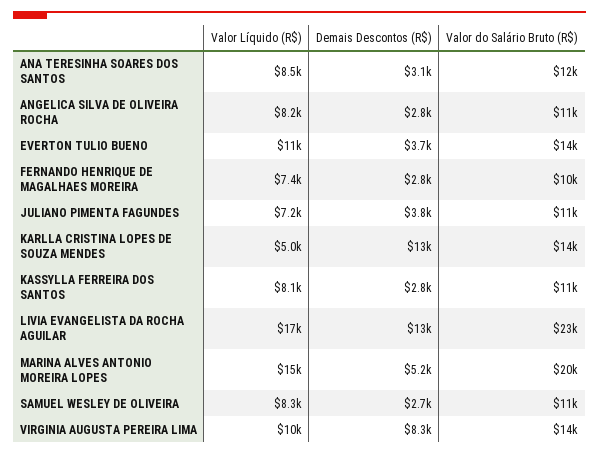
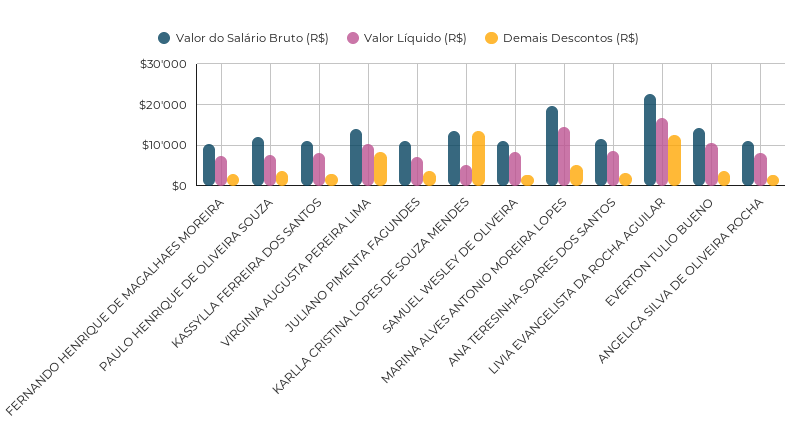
  {
    "Valor Líquido (R$)": {
      "ANA TERESINHA SOARES DOS SANTOS": 8500,
      "ANGELICA SILVA DE OLIVEIRA ROCHA": 8200,
      "EVERTON TULIO BUENO": 11000,
      "FERNANDO HENRIQUE DE MAGALHAES MOREIRA": 7400,
      "JULIANO PIMENTA FAGUNDES": 7200,
      "KARLLA CRISTINA LOPES DE SOUZA MENDES": 5000,
      "KASSYLLA FERREIRA DOS SANTOS": 8100,
      "LIVIA EVANGELISTA DA ROCHA AGUILAR": 17000,
      "MARINA ALVES ANTONIO MOREIRA LOPES": 15000,
      "SAMUEL WESLEY DE OLIVEIRA": 8300,
-     "VIRGINIA AUGUSTA PEREIRA LIMA": 10000
+     "VIRGINIA AUGUSTA PEREIRA LIMA": 10000,
+     "PAULO HENRIQUE DE OLIVEIRA SOUZA": 8000
    },
    "Demais Descontos (R$)": {
      "ANA TERESINHA SOARES DOS SANTOS": 3100,
      "ANGELICA SILVA DE OLIVEIRA ROCHA": 2800,
      "EVERTON TULIO BUENO": 3700,
      "FERNANDO HENRIQUE DE MAGALHAES MOREIRA": 2800,
      "JULIANO PIMENTA FAGUNDES": 3800,
      "KARLLA CRISTINA LOPES DE SOUZA MENDES": 13000,
      "KASSYLLA FERREIRA DOS SANTOS": 2800,
      "LIVIA EVANGELISTA DA ROCHA AGUILAR": 13000,
      "MARINA ALVES ANTONIO MOREIRA LOPES": 5200,
      "SAMUEL WESLEY DE OLIVEIRA": 2700,
-     "VIRGINIA AUGUSTA PEREIRA LIMA": 8300
+     "VIRGINIA AUGUSTA PEREIRA LIMA": 8300,
+     "PAULO HENRIQUE DE OLIVEIRA SOUZA": 4000
    },
    "Valor do Salário Bruto (R$)": {
      "ANA TERESINHA SOARES DOS SANTOS": 12000,
      "ANGELICA SILVA DE OLIVEIRA ROCHA": 11000,
      "EVERTON TULIO BUENO": 14000,
      "FERNANDO HENRIQUE DE MAGALHAES MOREIRA": 10000,
      "JULIANO PIMENTA FAGUNDES": 11000,
      "KARLLA CRISTINA LOPES DE SOUZA MENDES": 14000,
      "KASSYLLA FERREIRA DOS SANTOS": 11000,
      "LIVIA EVANGELISTA DA ROCHA AGUILAR": 23000,
      "MARINA ALVES ANTONIO MOREIRA LOPES": 20000,
      "SAMUEL WESLEY DE OLIVEIRA": 11000,
-     "VIRGINIA AUGUSTA PEREIRA LIMA": 14000
+     "VIRGINIA AUGUSTA PEREIRA LIMA": 14000,
+     "PAULO HENRIQUE DE OLIVEIRA SOUZA": 12000
    }
  }

